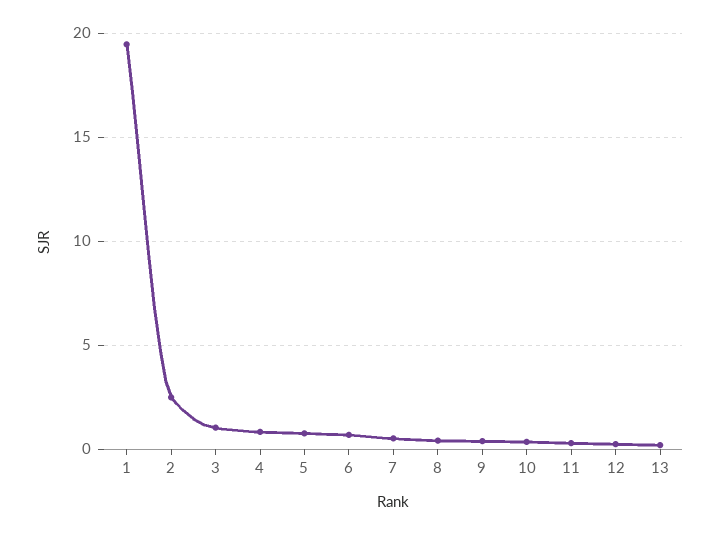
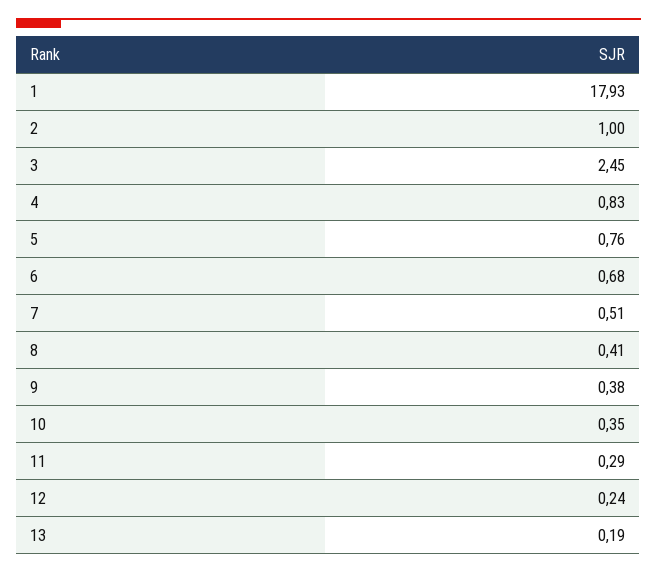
  {
-   "1": 19.5,
+   "1": 17.93,
-   "2": 2.5,
+   "2": 1,
-   "3": 1,
+   "3": 2.45,
    "4": 0.83,
    "5": 0.76,
    "6": 0.68,
    "7": 0.51,
    "8": 0.41,
    "9": 0.38,
    "10": 0.35,
    "11": 0.29,
    "12": 0.24,
    "13": 0.19
  }

